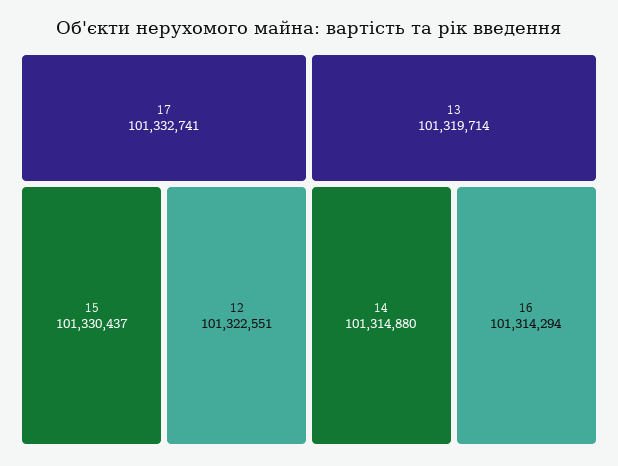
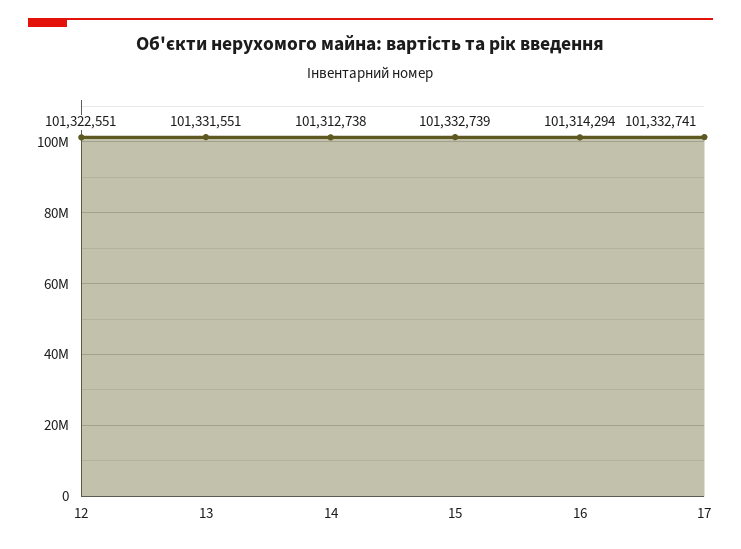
  {
    "17": 101332741,
-   "15": 101330437,
+   "15": 101332739,
    "12": 101322551,
-   "13": 101319714,
+   "13": 101331551,
-   "14": 101314880,
+   "14": 101312738,
    "16": 101314294
  }

